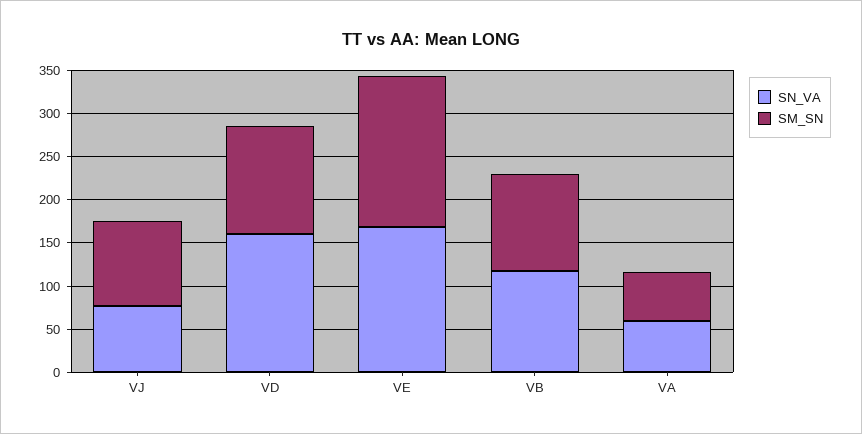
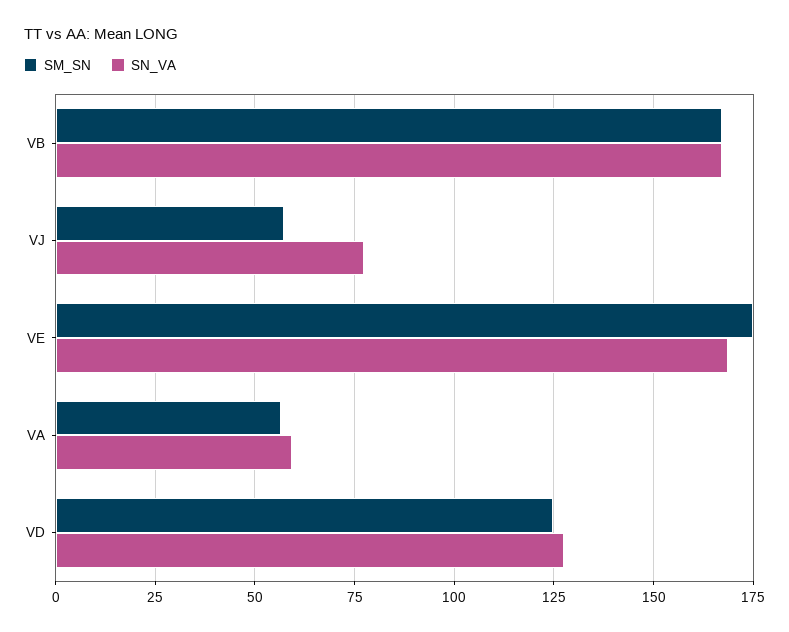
  {
    "SN_VA": {
      "VJ": 77.5,
-     "VD": 160,
+     "VD": 127.5,
      "VE": 167.5,
-     "VB": 120,
+     "VB": 167.5,
      "VA": 60
    },
    "SM_SN": {
-     "VJ": 100,
+     "VJ": 57.5,
      "VD": 125,
      "VE": 175,
-     "VB": 110,
+     "VB": 167.5,
      "VA": 57.5
    }
  }

